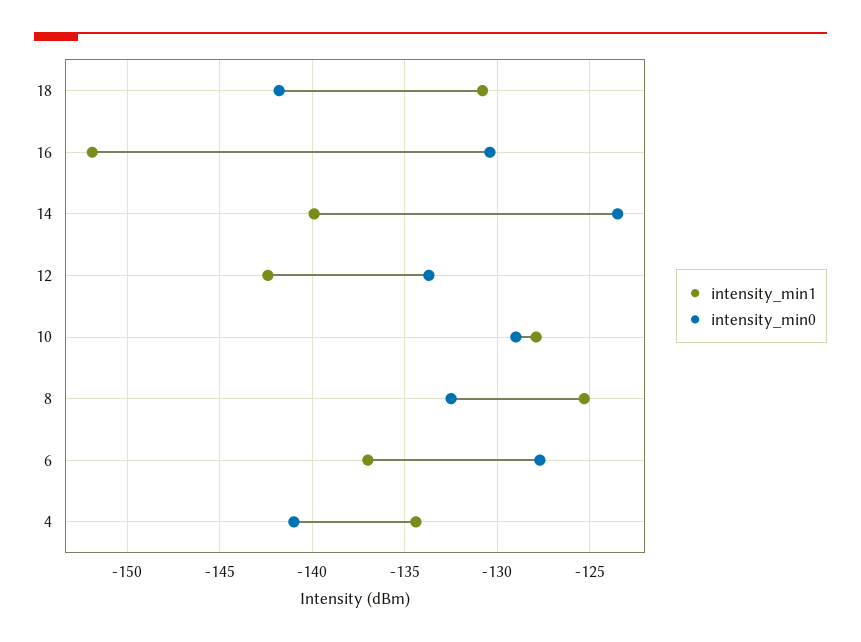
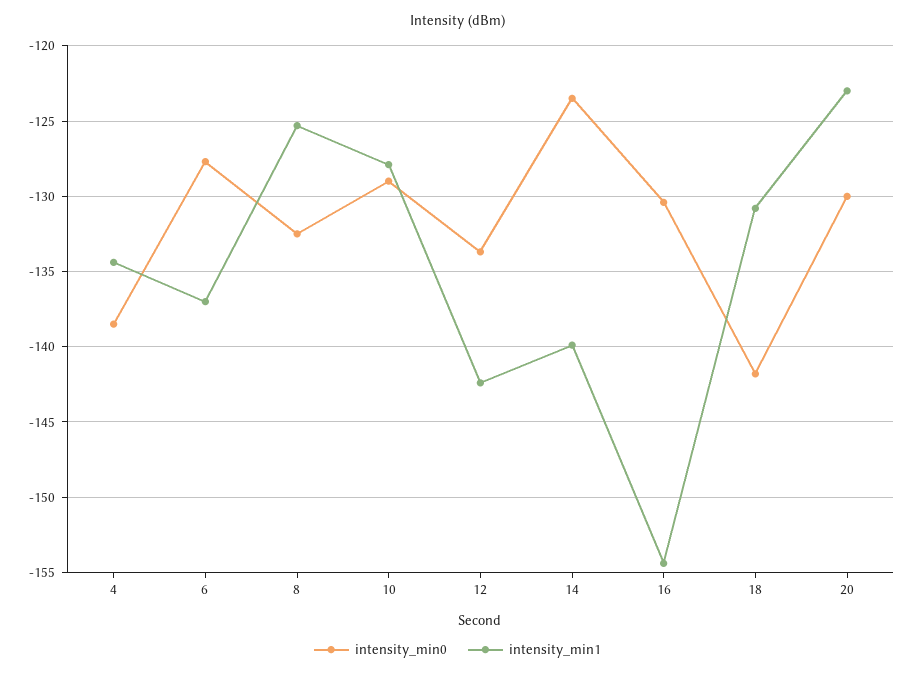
  {
    "intensity_min1": {
      "18": -131,
-     "16": -152,
+     "16": -154.5,
      "14": -140,
      "12": -142.5,
      "10": -128,
      "8": -125.5,
      "6": -137,
-     "4": -134.5
+     "4": -134.5,
+     "20": -123
    },
    "intensity_min0": {
      "18": -142,
      "16": -130.5,
      "14": -123.5,
      "12": -133.5,
      "10": -129,
      "8": -132.5,
      "6": -127.5,
-     "4": -141
+     "4": -138.5,
+     "20": -130
    }
  }

